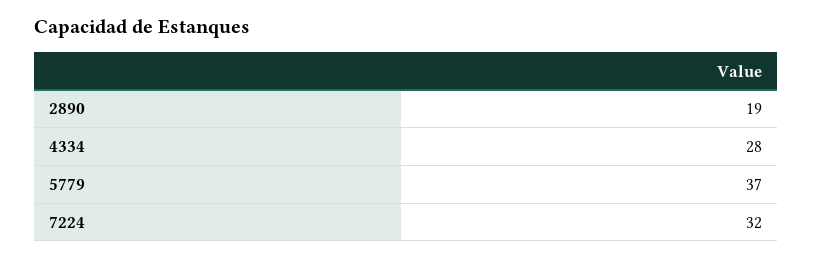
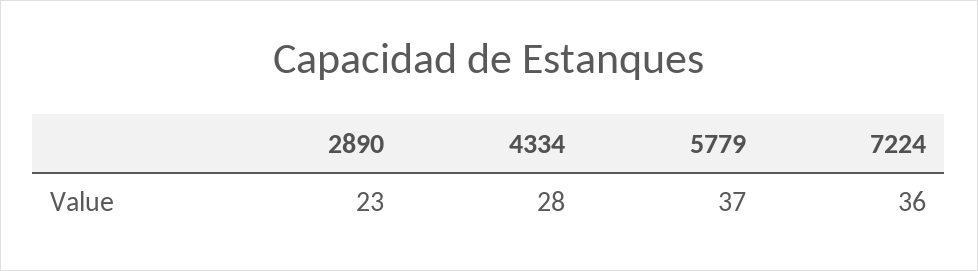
  {
-   "2890": 19,
+   "2890": 23,
    "4334": 28,
    "5779": 37,
-   "7224": 32
+   "7224": 36
  }

